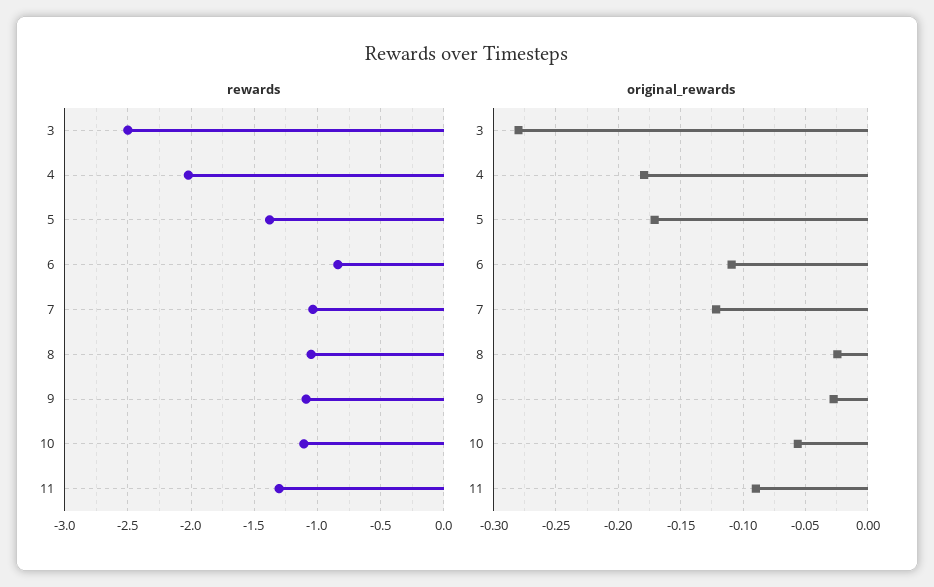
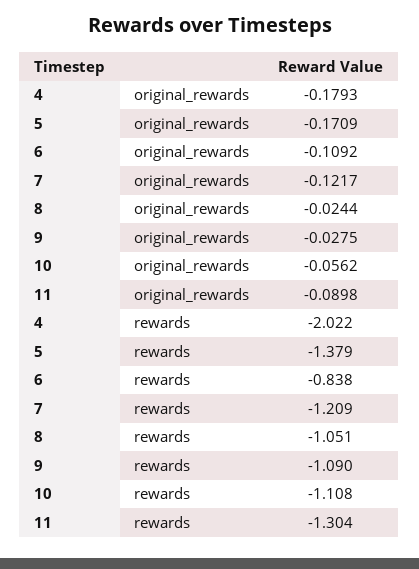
  {
    "rewards": {
-     "3": -2.5,
      "4": -2.022,
      "5": -1.379,
      "6": -0.838,
-     "7": -1.05,
+     "7": -1.209,
      "8": -1.051,
      "9": -1.09,
      "10": -1.108,
      "11": -1.304
    },
    "original_rewards": {
-     "3": -0.28,
      "4": -0.1793,
      "5": -0.1709,
      "6": -0.1092,
      "7": -0.1217,
      "8": -0.0244,
      "9": -0.0275,
      "10": -0.0562,
      "11": -0.0898
    }
  }

